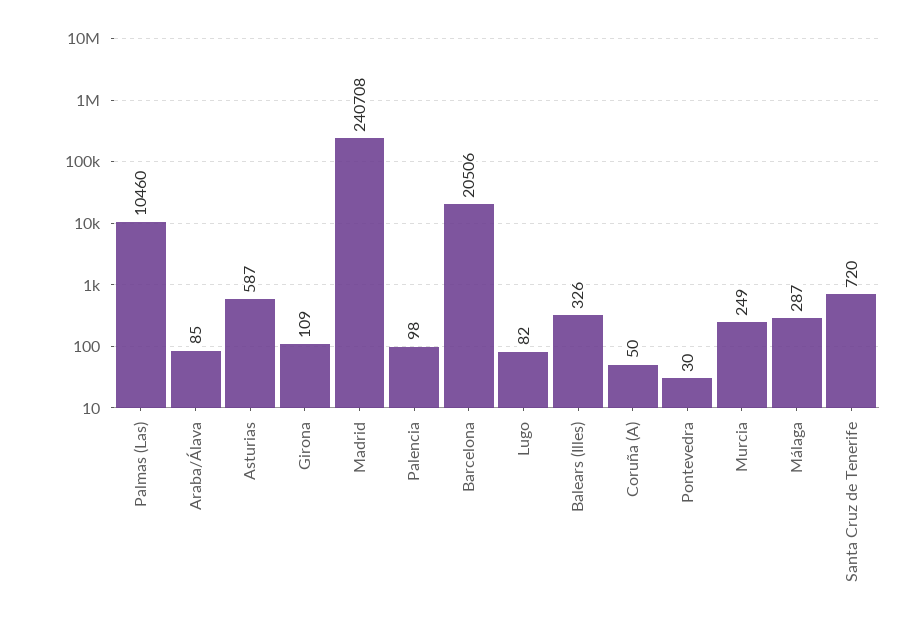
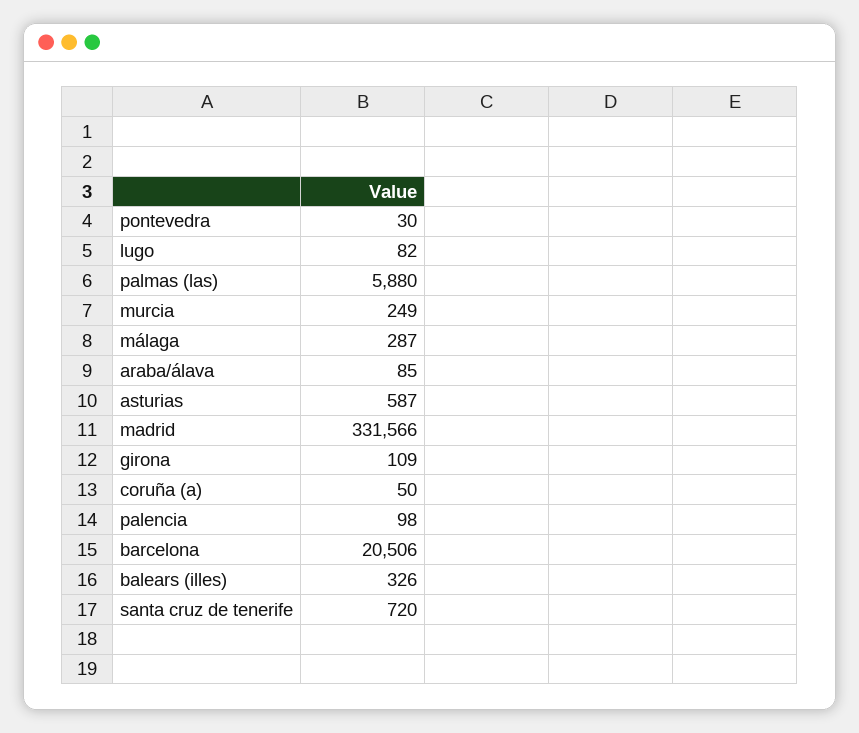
  {
-   "Palmas (Las)": 10460,
+   "Palmas (Las)": 5880,
    "Araba/Álava": 85,
    "Asturias": 587,
    "Girona": 109,
-   "Madrid": 240708,
+   "Madrid": 331566,
    "Palencia": 98,
    "Barcelona": 20506,
    "Lugo": 82,
    "Balears (Illes)": 326,
    "Coruña (A)": 50,
    "Pontevedra": 30,
    "Murcia": 249,
    "Málaga": 287,
    "Santa Cruz de Tenerife": 720
  }

